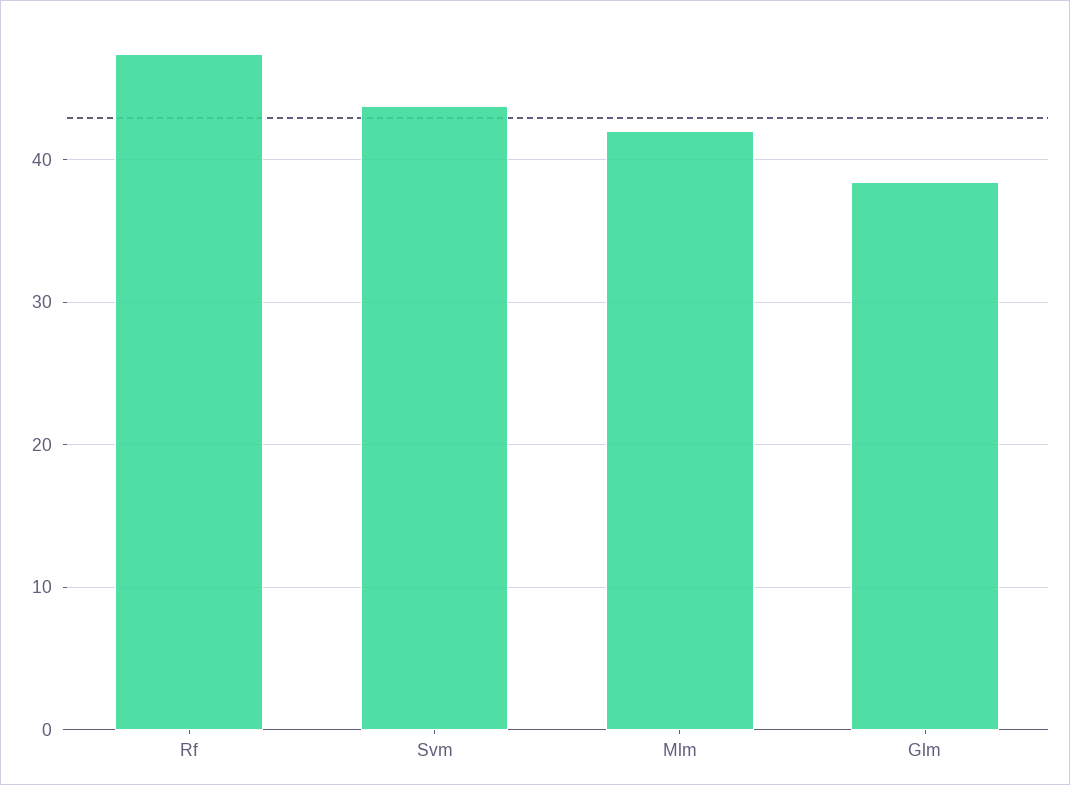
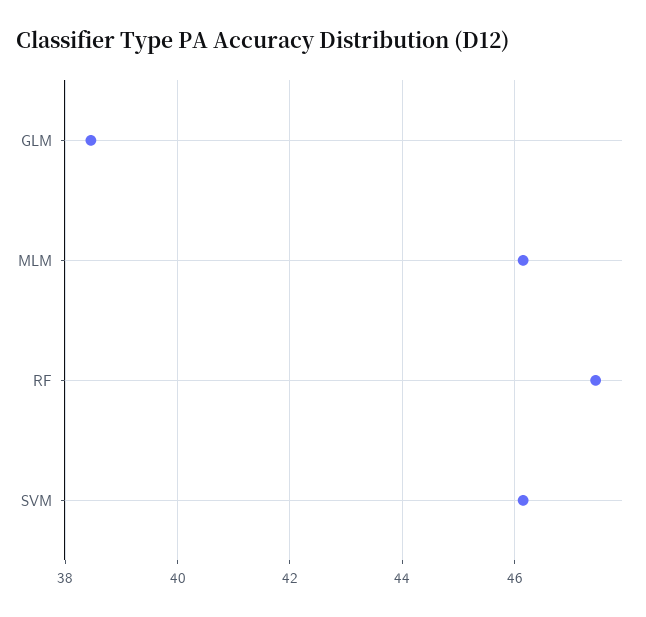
  {
    "Rf": 47.4,
-   "Svm": 44,
+   "Svm": 46.2,
-   "Mlm": 42,
+   "Mlm": 46.2,
    "Glm": 38.4
  }

